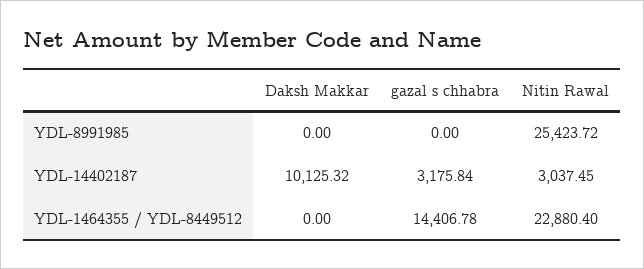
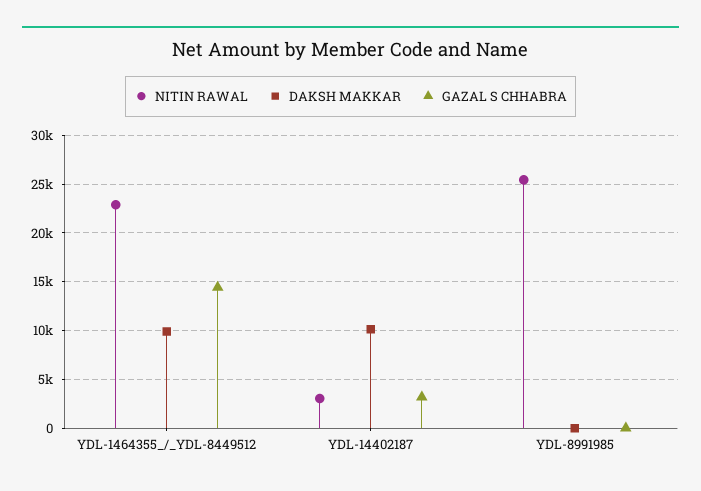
  {
    "Daksh Makkar": {
      "YDL-8991985": 0,
      "YDL-14402187": 10125.32,
-     "YDL-1464355 / YDL-8449512": 0
+     "YDL-1464355 / YDL-8449512": 10000
    },
    "gazal s chhabra": {
      "YDL-8991985": 0,
      "YDL-14402187": 3175.84,
      "YDL-1464355 / YDL-8449512": 14406.78
    },
    "Nitin Rawal": {
      "YDL-8991985": 25423.72,
      "YDL-14402187": 3037.45,
      "YDL-1464355 / YDL-8449512": 22880.4
    }
  }

